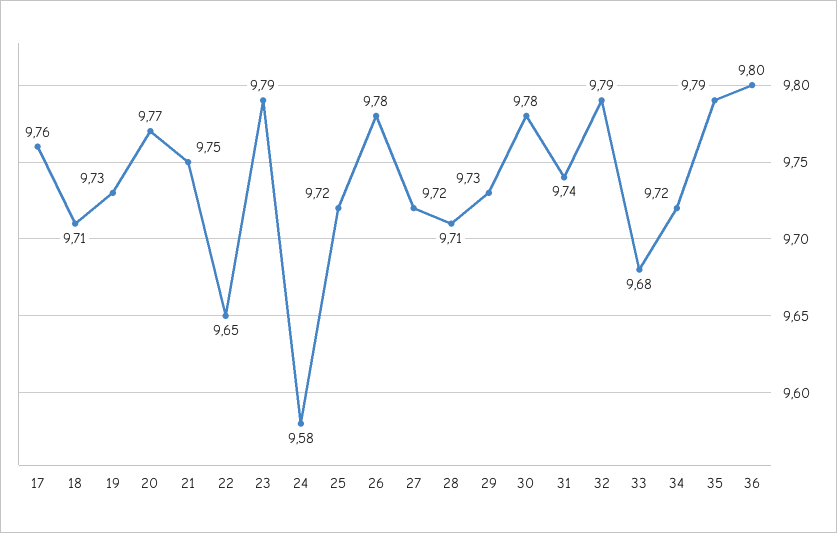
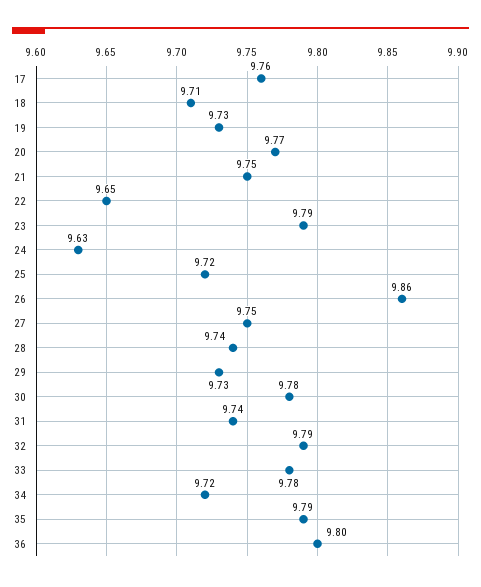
  {
    "17": 9.76,
    "18": 9.71,
    "19": 9.73,
    "20": 9.77,
    "21": 9.75,
    "22": 9.65,
    "23": 9.79,
-   "24": 9.58,
+   "24": 9.63,
    "25": 9.72,
-   "26": 9.78,
+   "26": 9.86,
-   "27": 9.72,
+   "27": 9.75,
-   "28": 9.71,
+   "28": 9.74,
    "29": 9.73,
    "30": 9.78,
    "31": 9.74,
    "32": 9.79,
-   "33": 9.68,
+   "33": 9.78,
    "34": 9.72,
    "35": 9.79,
    "36": 9.8
  }

